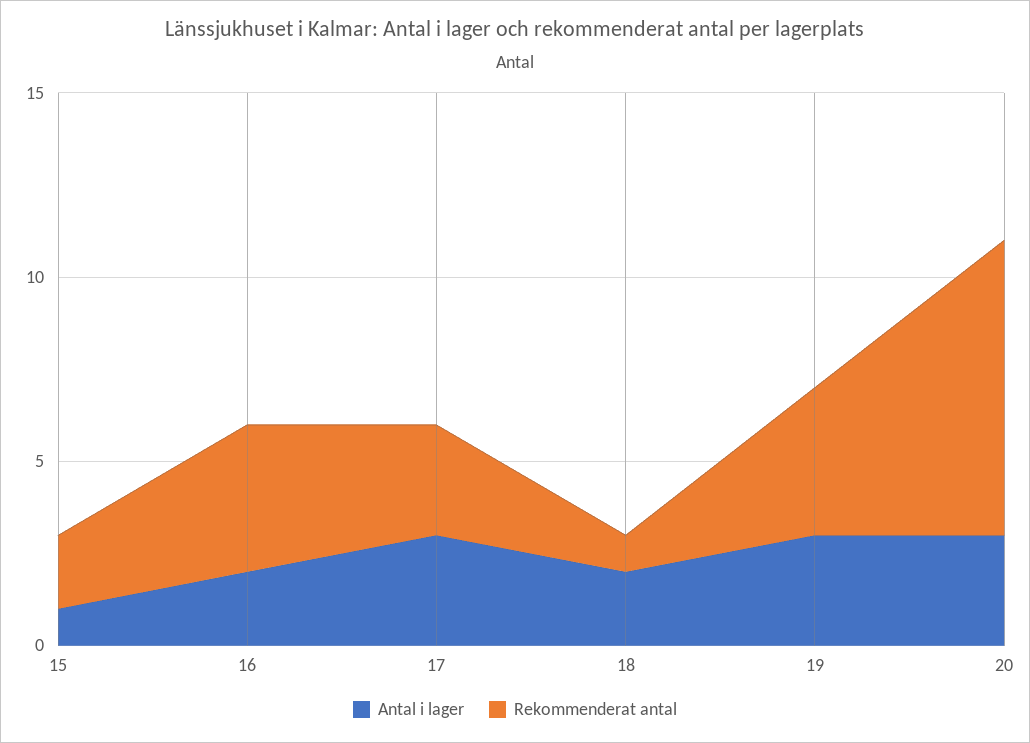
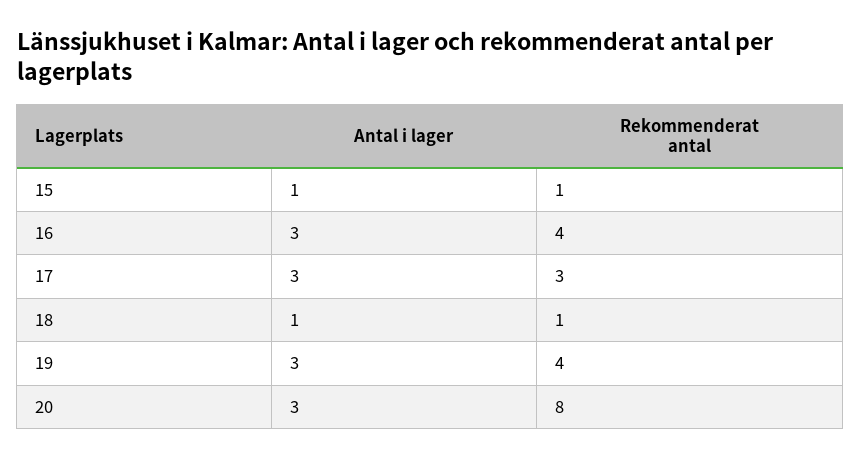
  {
    "Antal i lager": {
      "15": 1,
-     "16": 2,
+     "16": 3,
      "17": 3,
-     "18": 2,
+     "18": 1,
      "19": 3,
      "20": 3
    },
    "Rekommenderat antal": {
-     "15": 2,
+     "15": 1,
      "16": 4,
      "17": 3,
      "18": 1,
      "19": 4,
      "20": 8
    }
  }

